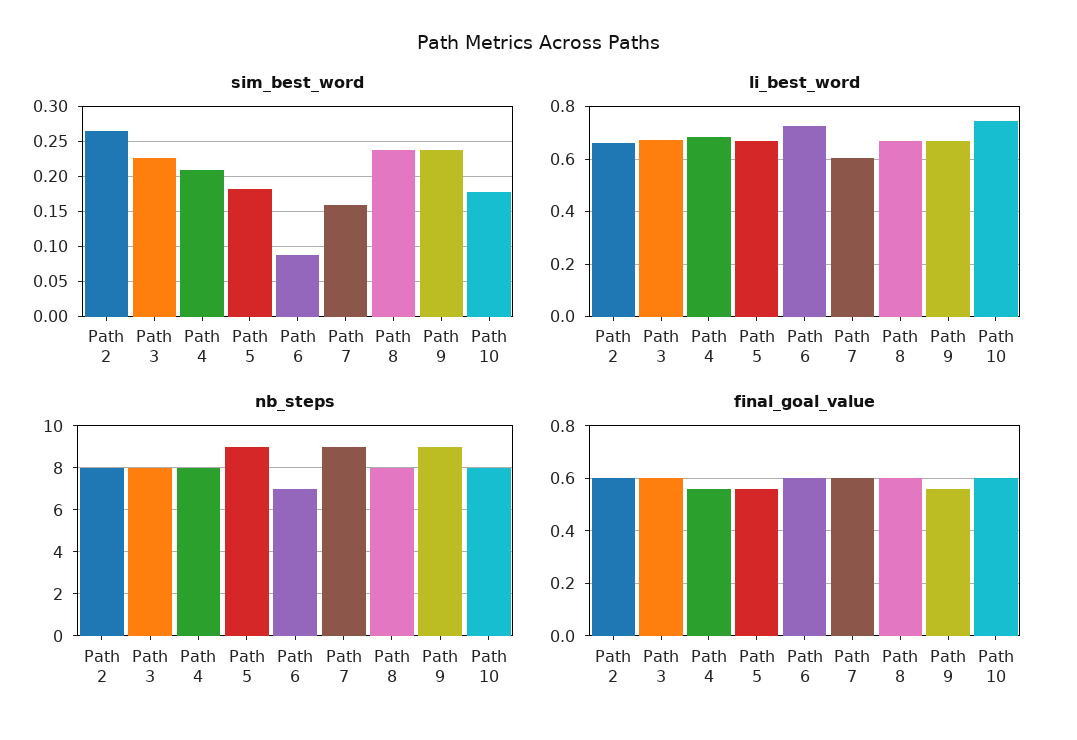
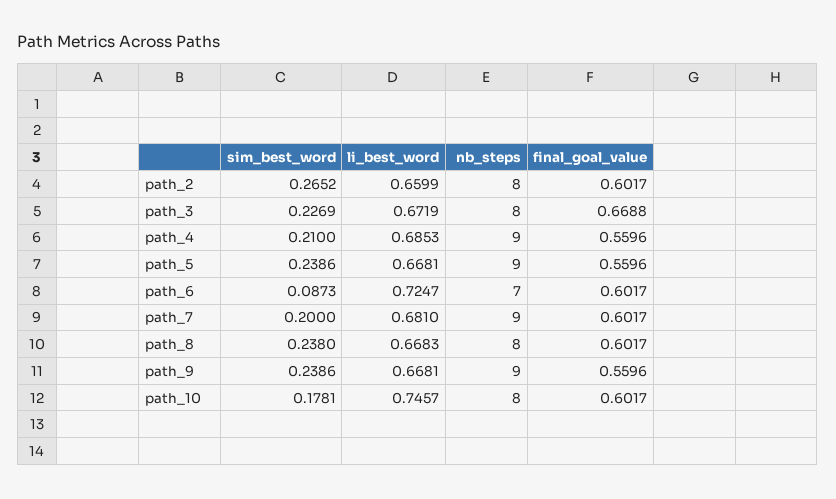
  {
    "sim_best_word": {
      "Path 2": 0.2652,
      "Path 3": 0.2269,
      "Path 4": 0.21,
-     "Path 5": 0.18,
+     "Path 5": 0.2386,
      "Path 6": 0.0873,
-     "Path 7": 0.16,
+     "Path 7": 0.2,
      "Path 8": 0.238,
      "Path 9": 0.2386,
      "Path 10": 0.1781
    },
    "li_best_word": {
      "Path 2": 0.6599,
      "Path 3": 0.6719,
      "Path 4": 0.6853,
      "Path 5": 0.6681,
      "Path 6": 0.7247,
-     "Path 7": 0.6,
+     "Path 7": 0.681,
      "Path 8": 0.6683,
      "Path 9": 0.6681,
      "Path 10": 0.7457
    },
    "nb_steps": {
      "Path 2": 8,
      "Path 3": 8,
-     "Path 4": 8,
+     "Path 4": 9,
      "Path 5": 9,
      "Path 6": 7,
      "Path 7": 9,
      "Path 8": 8,
      "Path 9": 9,
      "Path 10": 8
    },
    "final_goal_value": {
      "Path 2": 0.6017,
-     "Path 3": 0.6,
+     "Path 3": 0.6688,
      "Path 4": 0.5596,
      "Path 5": 0.5596,
      "Path 6": 0.6017,
      "Path 7": 0.6017,
      "Path 8": 0.6017,
      "Path 9": 0.5596,
      "Path 10": 0.6017
    }
  }

